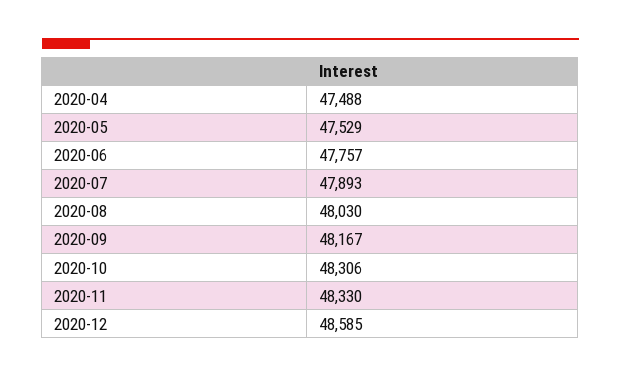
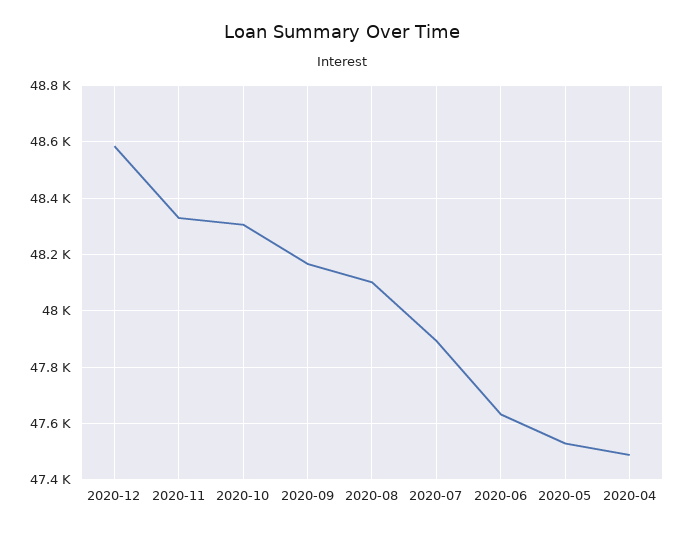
  {
    "2020-04": 47488,
    "2020-05": 47529,
-   "2020-06": 47757,
+   "2020-06": 47625,
    "2020-07": 47893,
-   "2020-08": 48030,
+   "2020-08": 48100,
    "2020-09": 48167,
    "2020-10": 48306,
    "2020-11": 48330,
    "2020-12": 48585
  }

